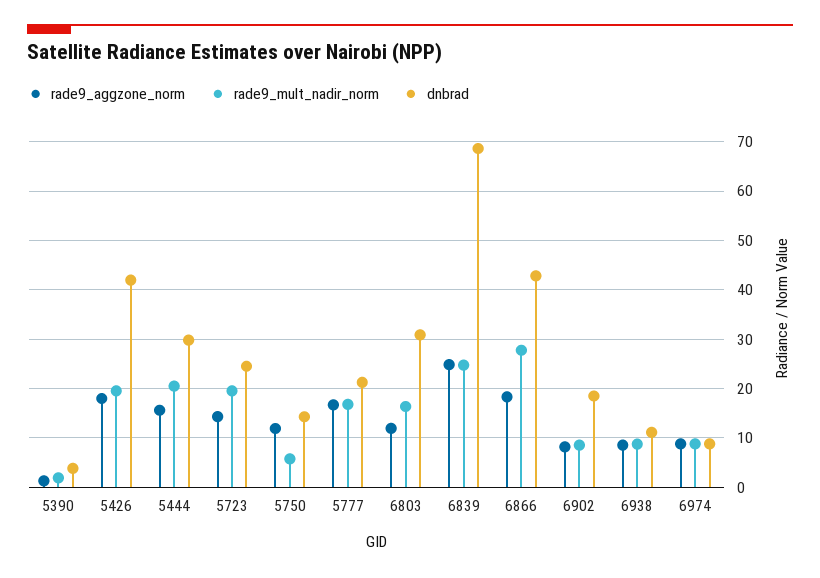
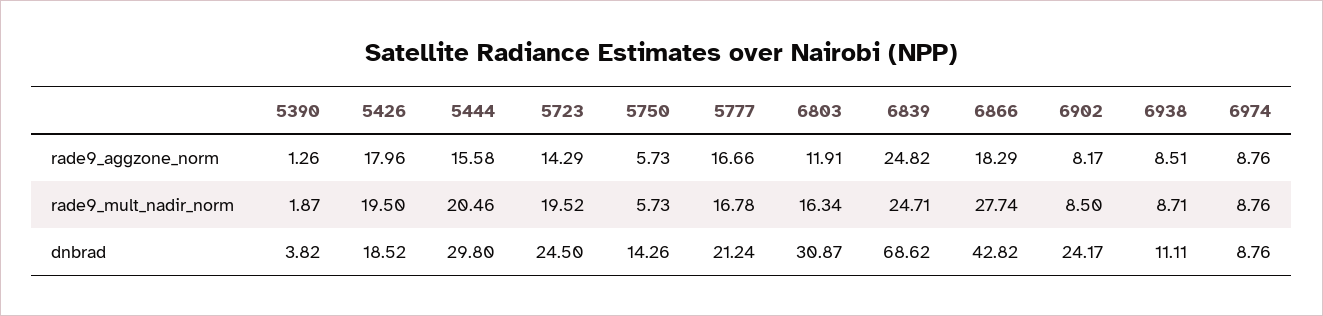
  {
    "rade9_aggzone_norm": {
      "5390": 1.26,
      "5426": 17.96,
      "5444": 15.58,
      "5723": 14.29,
-     "5750": 12,
+     "5750": 5.73,
      "5777": 16.66,
      "6803": 11.91,
      "6839": 24.82,
      "6866": 18.29,
      "6902": 8.17,
      "6938": 8.51,
      "6974": 8.76
    },
    "rade9_mult_nadir_norm": {
      "5390": 1.87,
      "5426": 19.5,
      "5444": 20.46,
      "5723": 19.52,
      "5750": 5.73,
      "5777": 16.78,
      "6803": 16.34,
      "6839": 24.71,
      "6866": 27.74,
      "6902": 8.5,
      "6938": 8.71,
      "6974": 8.76
    },
    "dnbrad": {
      "5390": 3.82,
-     "5426": 42,
+     "5426": 18.52,
      "5444": 29.8,
      "5723": 24.5,
      "5750": 14.26,
      "5777": 21.24,
      "6803": 30.87,
      "6839": 68.62,
      "6866": 42.82,
-     "6902": 18,
+     "6902": 24.17,
      "6938": 11.11,
      "6974": 8.76
    }
  }

